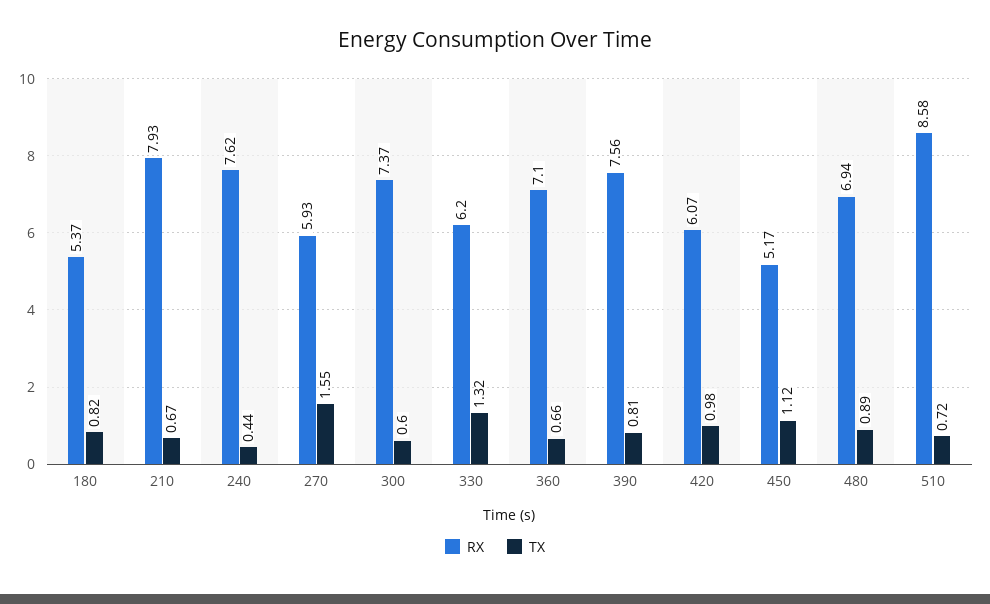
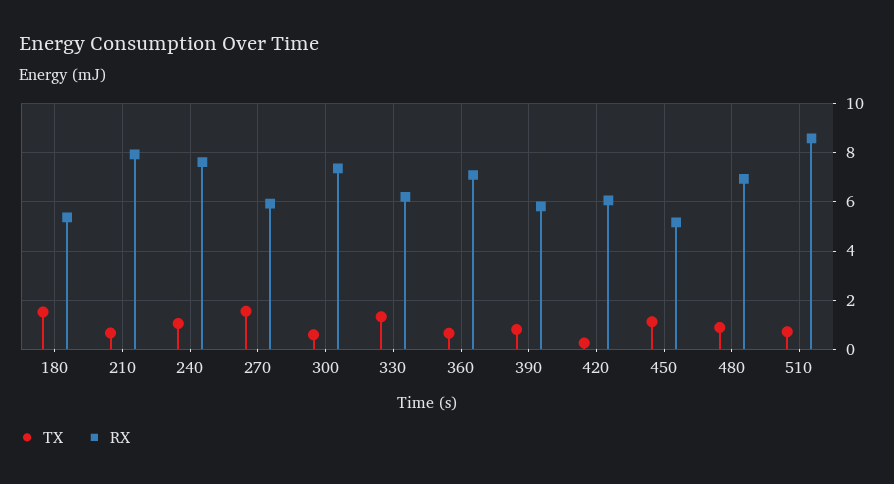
  {
    "RX": {
      "180": 5.37,
      "210": 7.93,
      "240": 7.62,
      "270": 5.93,
      "300": 7.37,
      "330": 6.2,
      "360": 7.1,
-     "390": 7.56,
+     "390": 5.75,
      "420": 6.07,
      "450": 5.17,
      "480": 6.94,
      "510": 8.58
    },
    "TX": {
-     "180": 0.82,
+     "180": 1.5,
      "210": 0.67,
-     "240": 0.44,
+     "240": 1,
      "270": 1.55,
      "300": 0.6,
      "330": 1.32,
      "360": 0.66,
      "390": 0.81,
-     "420": 0.98,
+     "420": 0.25,
      "450": 1.12,
      "480": 0.89,
      "510": 0.72
    }
  }

